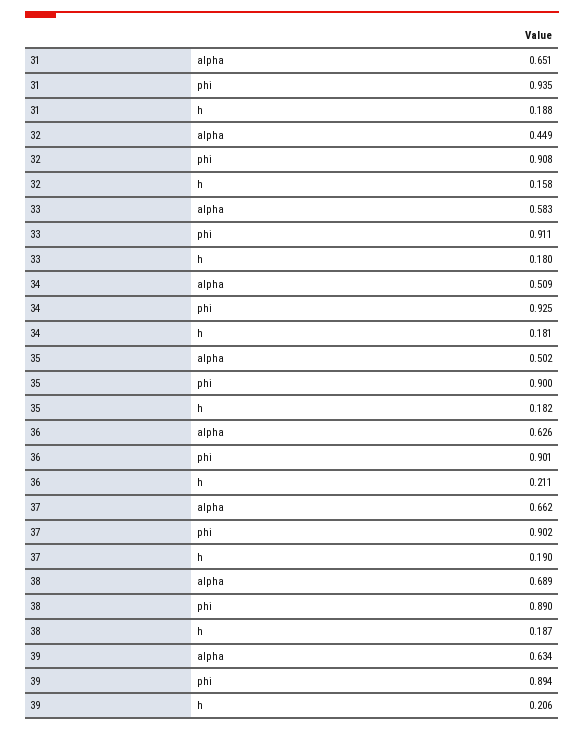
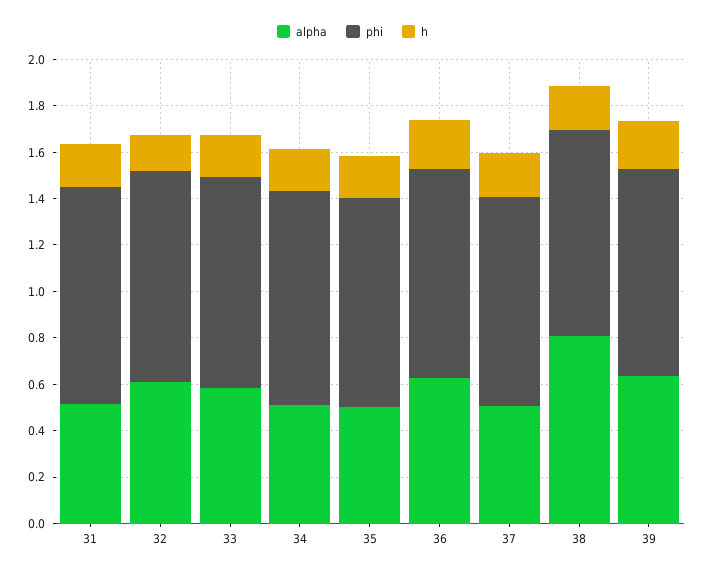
  {
    "alpha": {
-     "31": 0.651,
+     "31": 0.5,
-     "32": 0.449,
+     "32": 0.6,
      "33": 0.583,
      "34": 0.509,
      "35": 0.502,
      "36": 0.626,
-     "37": 0.662,
+     "37": 0.5,
-     "38": 0.689,
+     "38": 0.8,
      "39": 0.634
    },
    "phi": {
      "31": 0.935,
      "32": 0.908,
      "33": 0.911,
      "34": 0.925,
      "35": 0.9,
      "36": 0.901,
      "37": 0.902,
      "38": 0.89,
      "39": 0.894
    },
    "h": {
      "31": 0.188,
      "32": 0.158,
      "33": 0.18,
      "34": 0.181,
      "35": 0.182,
      "36": 0.211,
      "37": 0.19,
      "38": 0.187,
      "39": 0.206
    }
  }

